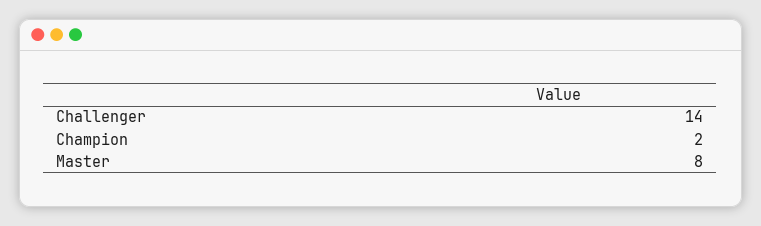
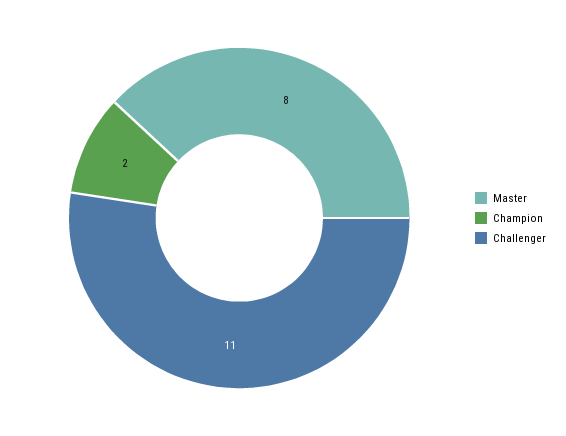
  {
-   "Challenger": 14,
+   "Challenger": 11,
    "Champion": 2,
    "Master": 8
  }

